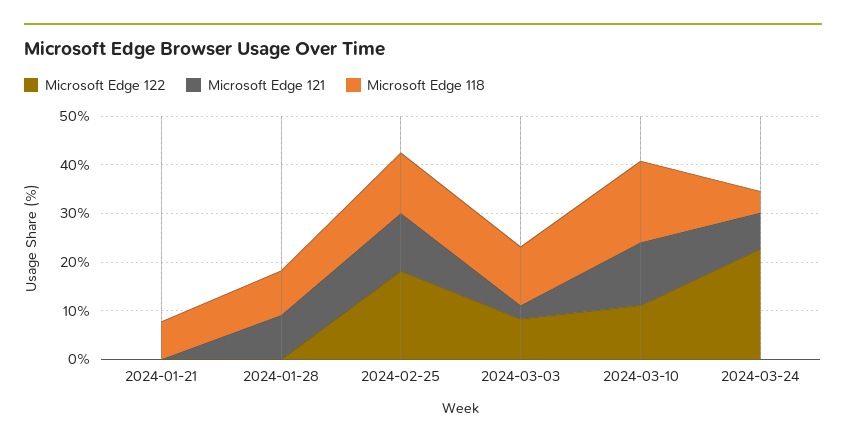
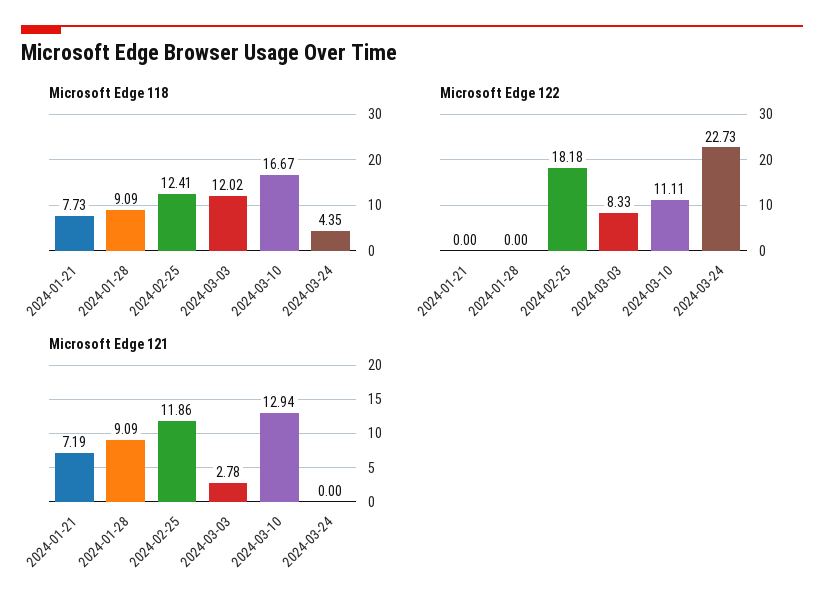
  {
    "Microsoft Edge 122": {
      "2024-01-21": 0,
      "2024-01-28": 0,
      "2024-02-25": 18.18,
      "2024-03-03": 8.33,
      "2024-03-10": 11.11,
      "2024-03-24": 22.73
    },
    "Microsoft Edge 121": {
-     "2024-01-21": 0,
+     "2024-01-21": 7.19,
      "2024-01-28": 9.09,
      "2024-02-25": 11.86,
      "2024-03-03": 2.78,
      "2024-03-10": 12.94,
-     "2024-03-24": 8
+     "2024-03-24": 0
    },
    "Microsoft Edge 118": {
      "2024-01-21": 7.73,
      "2024-01-28": 9.09,
      "2024-02-25": 12.41,
      "2024-03-03": 12.02,
      "2024-03-10": 16.67,
      "2024-03-24": 4.35
    }
  }

